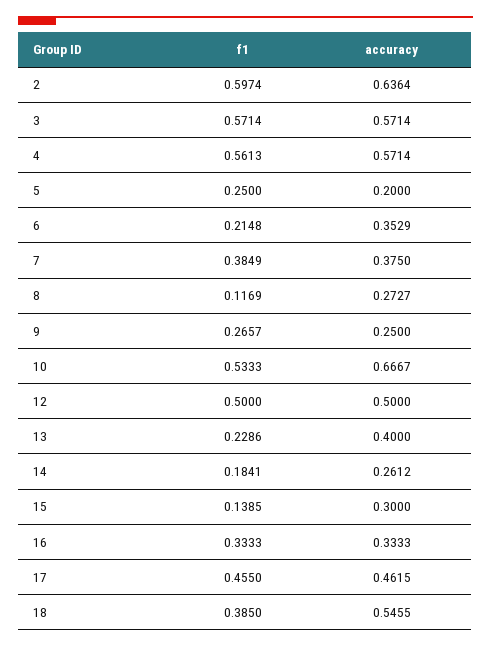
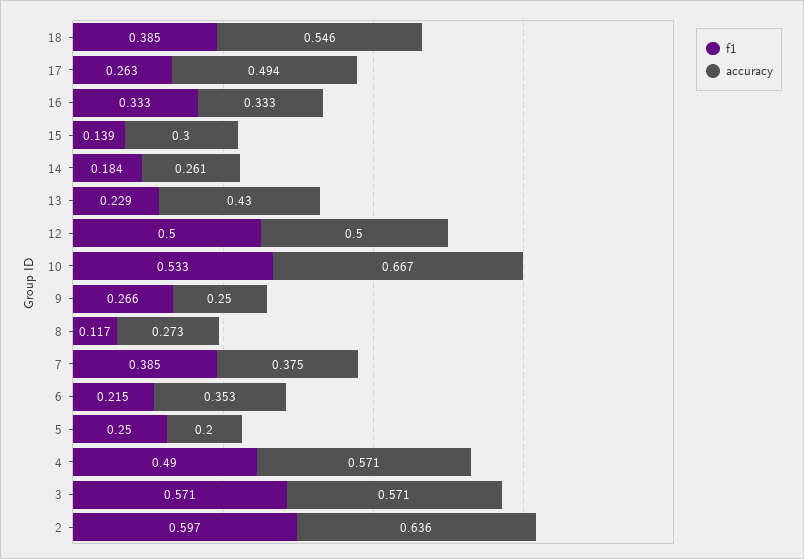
  {
    "f1": {
      "2": 0.5974,
      "3": 0.5714,
-     "4": 0.5613,
+     "4": 0.49,
      "5": 0.25,
      "6": 0.2148,
      "7": 0.3849,
      "8": 0.1169,
      "9": 0.2657,
      "10": 0.5333,
      "12": 0.5,
      "13": 0.2286,
      "14": 0.1841,
      "15": 0.1385,
      "16": 0.3333,
-     "17": 0.455,
+     "17": 0.263,
      "18": 0.385
    },
    "accuracy": {
      "2": 0.6364,
      "3": 0.5714,
      "4": 0.5714,
      "5": 0.2,
      "6": 0.3529,
      "7": 0.375,
      "8": 0.2727,
      "9": 0.25,
      "10": 0.6667,
      "12": 0.5,
-     "13": 0.4,
+     "13": 0.43,
      "14": 0.2612,
      "15": 0.3,
      "16": 0.3333,
-     "17": 0.4615,
+     "17": 0.494,
      "18": 0.5455
    }
  }

